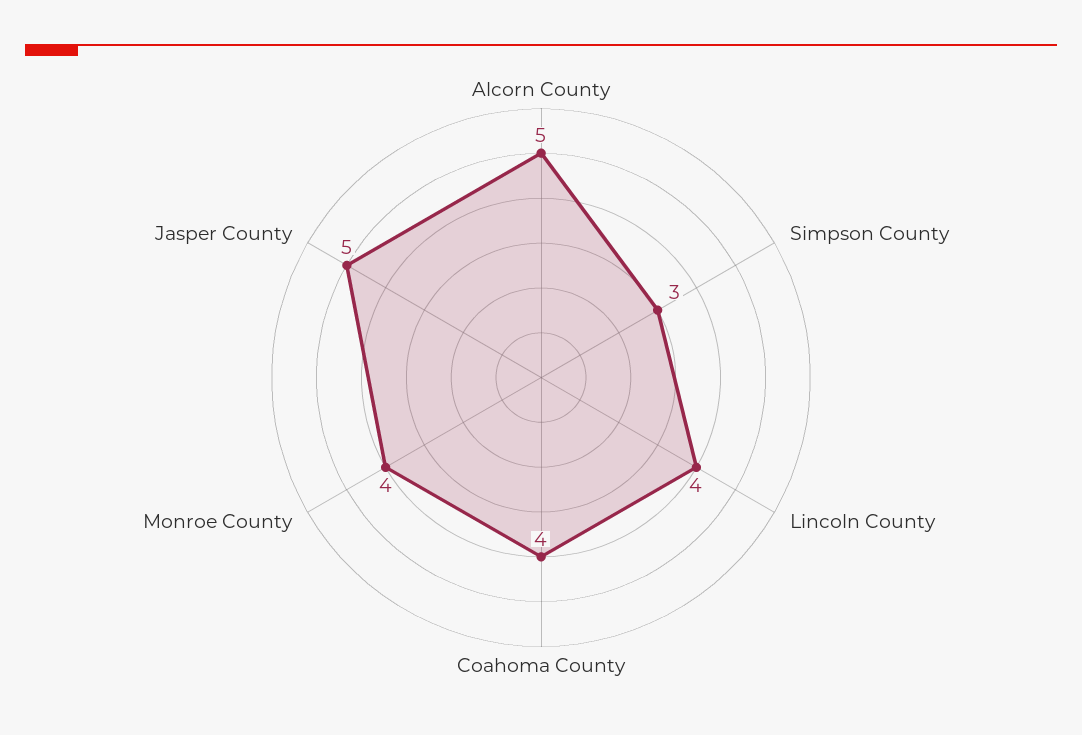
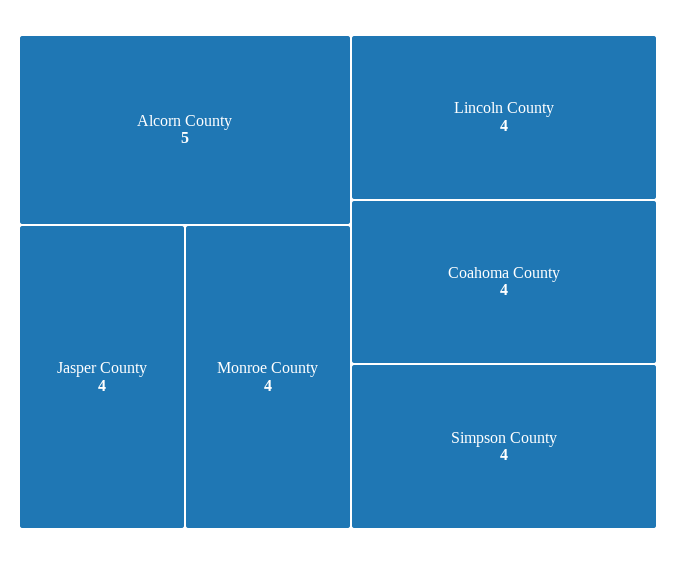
  {
    "Alcorn County": 5,
-   "Simpson County": 3,
+   "Simpson County": 4,
    "Lincoln County": 4,
    "Coahoma County": 4,
    "Monroe County": 4,
-   "Jasper County": 5
+   "Jasper County": 4
  }

